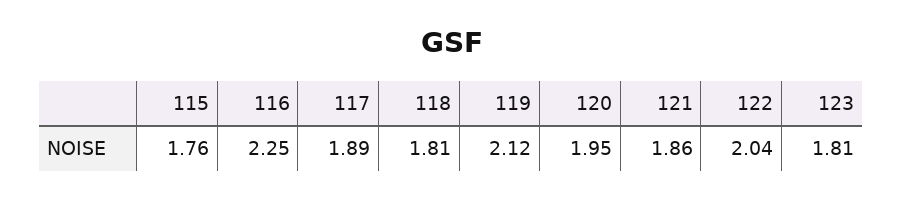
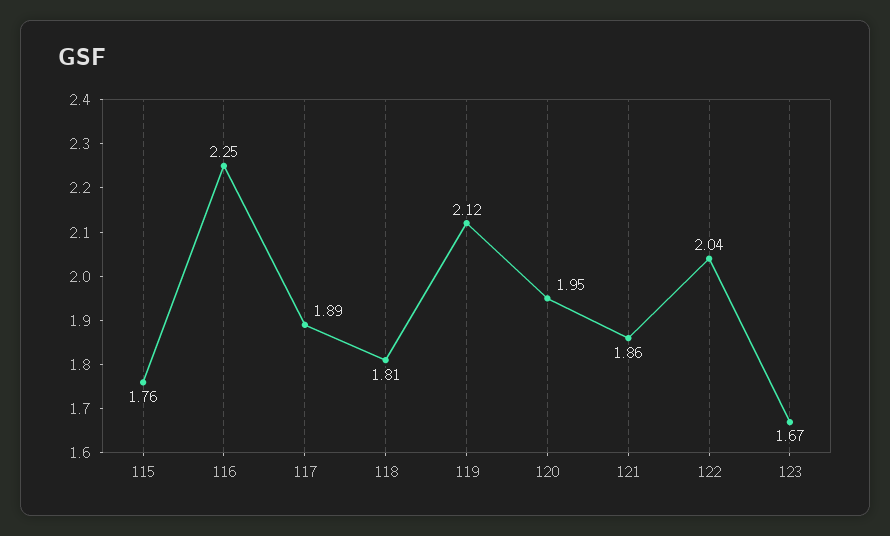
  {
    "115": 1.76,
    "116": 2.25,
    "117": 1.89,
    "118": 1.81,
    "119": 2.12,
    "120": 1.95,
    "121": 1.86,
    "122": 2.04,
-   "123": 1.81
+   "123": 1.67
  }

